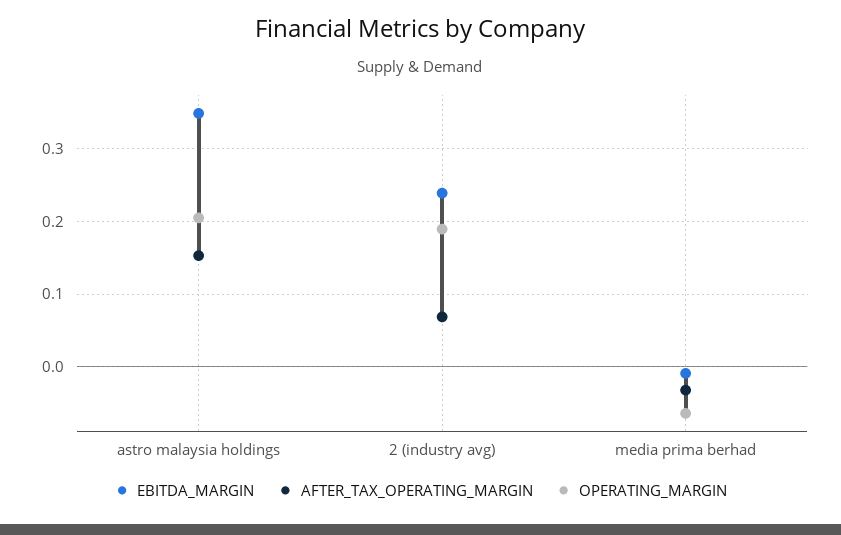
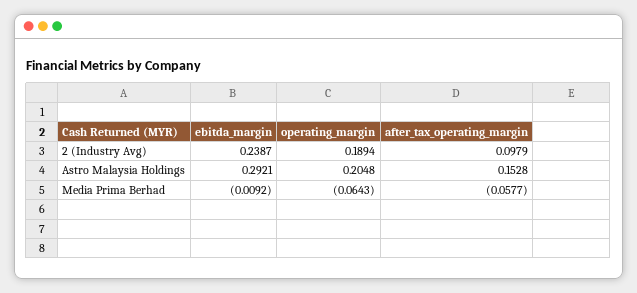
  {
    "EBITDA_MARGIN": {
-     "astro malaysia holdings": 0.35,
+     "astro malaysia holdings": 0.2921,
      "2 (industry avg)": 0.2387,
      "media prima berhad": -0.0092
    },
    "AFTER_TAX_OPERATING_MARGIN": {
      "astro malaysia holdings": 0.1528,
-     "2 (industry avg)": 0.07,
+     "2 (industry avg)": 0.0979,
-     "media prima berhad": -0.03
+     "media prima berhad": -0.0577
    },
    "OPERATING_MARGIN": {
      "astro malaysia holdings": 0.2048,
      "2 (industry avg)": 0.1894,
      "media prima berhad": -0.0643
    }
  }

